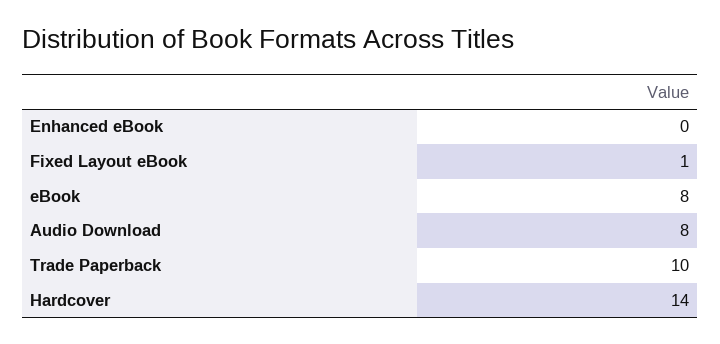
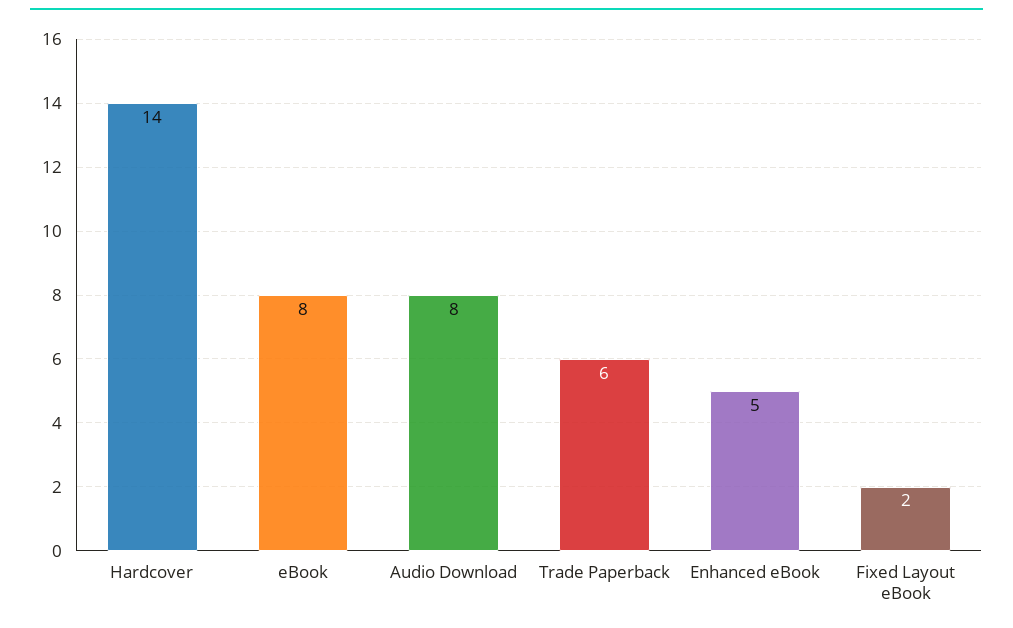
  {
-   "Enhanced eBook": 0,
+   "Enhanced eBook": 5,
-   "Fixed Layout eBook": 1,
+   "Fixed Layout eBook": 2,
    "eBook": 8,
    "Audio Download": 8,
-   "Trade Paperback": 10,
+   "Trade Paperback": 6,
    "Hardcover": 14
  }

